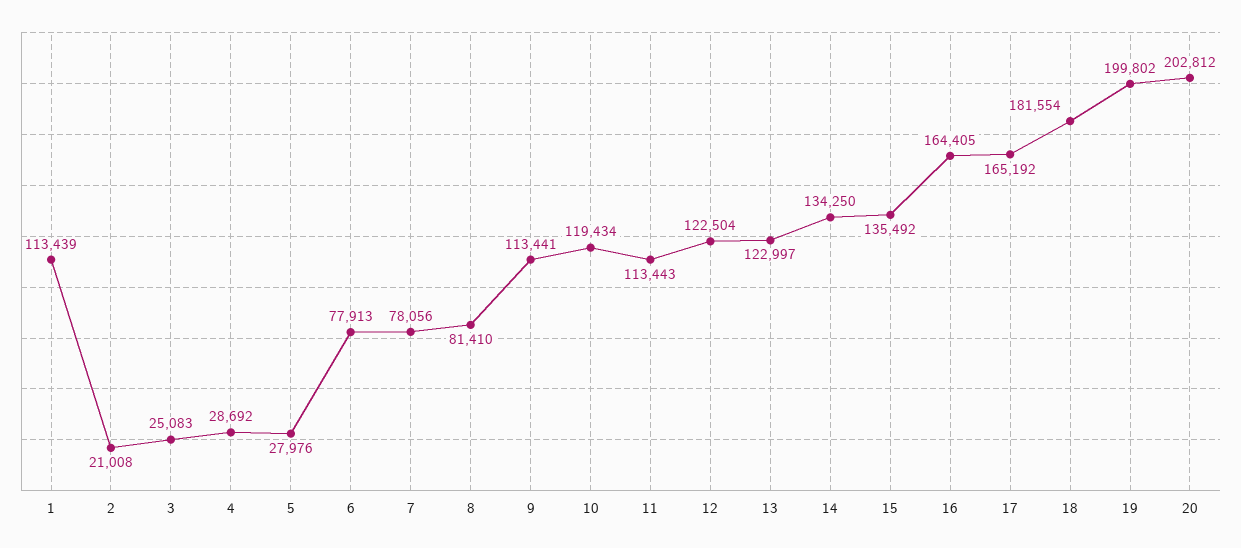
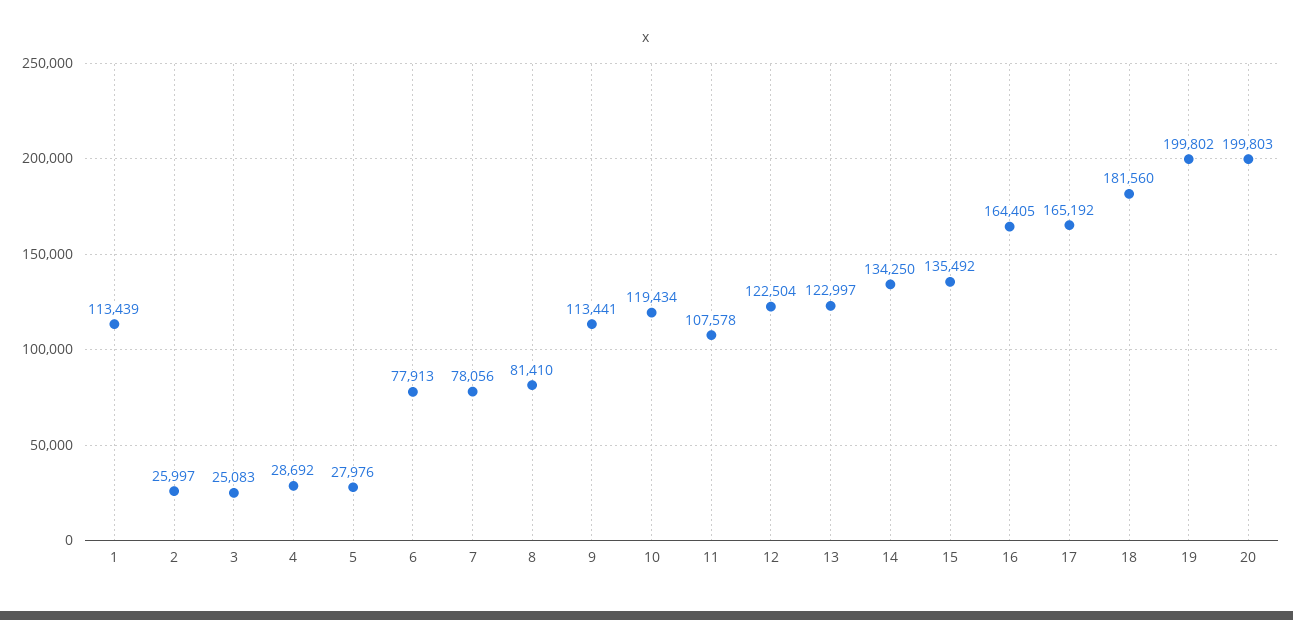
  {
    "1": 113439,
-   "2": 21008,
+   "2": 25997,
    "3": 25083,
    "4": 28692,
    "5": 27976,
    "6": 77913,
    "7": 78056,
    "8": 81410,
    "9": 113441,
    "10": 119434,
-   "11": 113443,
+   "11": 107578,
    "12": 122504,
    "13": 122997,
    "14": 134250,
    "15": 135492,
    "16": 164405,
    "17": 165192,
-   "18": 181554,
+   "18": 181560,
    "19": 199802,
-   "20": 202812
+   "20": 199803
  }

